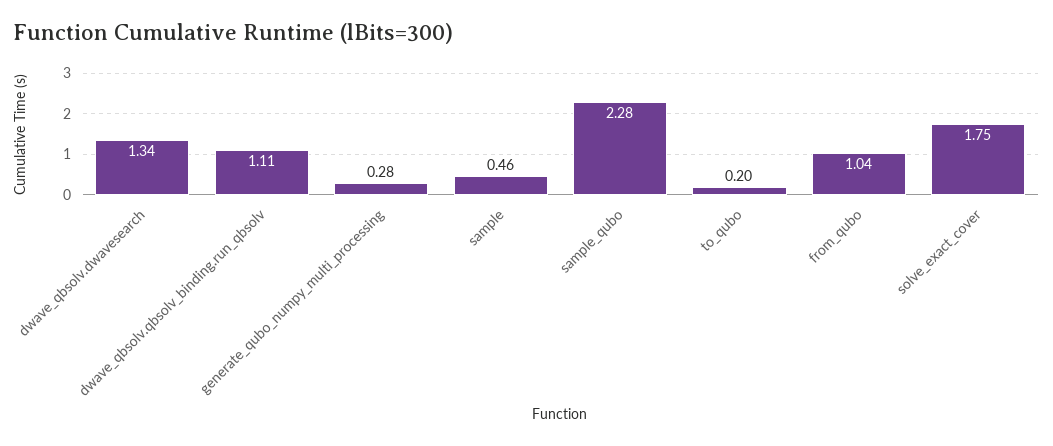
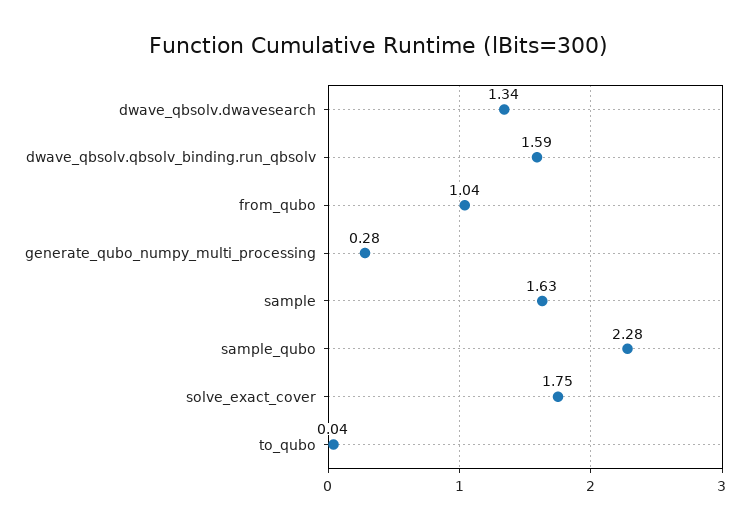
  {
    "dwave_qbsolv.dwavesearch": 1.34,
-   "dwave_qbsolv.qbsolv_binding.run_qbsolv": 1.11,
+   "dwave_qbsolv.qbsolv_binding.run_qbsolv": 1.59,
    "generate_qubo_numpy_multi_processing": 0.28,
-   "sample": 0.46,
+   "sample": 1.63,
    "sample_qubo": 2.28,
-   "to_qubo": 0.2,
+   "to_qubo": 0.04,
    "from_qubo": 1.04,
    "solve_exact_cover": 1.75
  }

